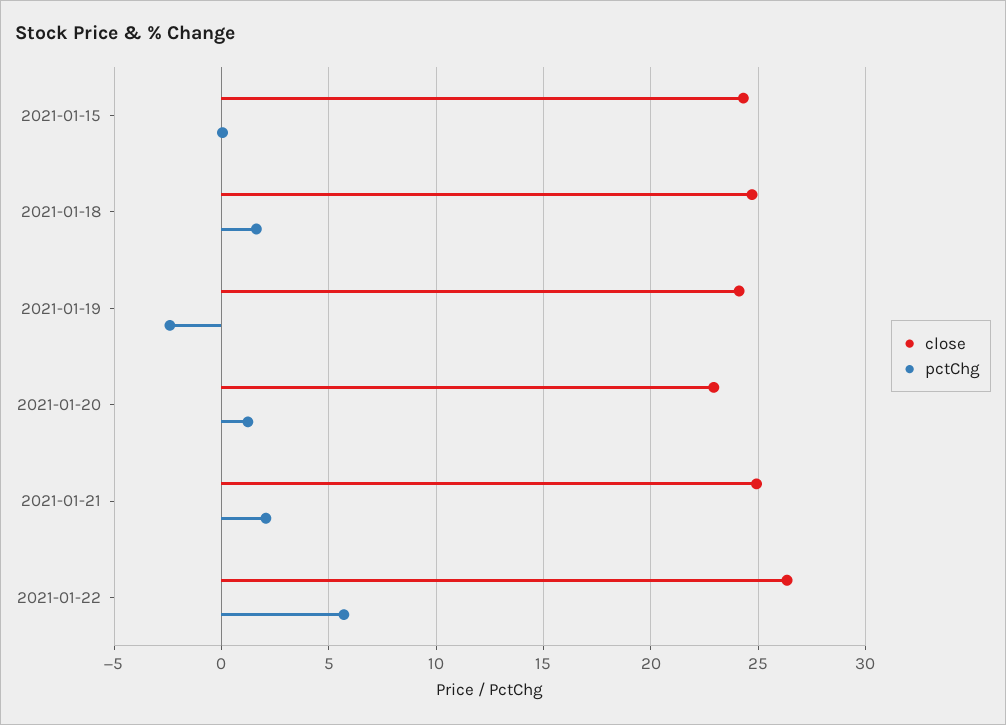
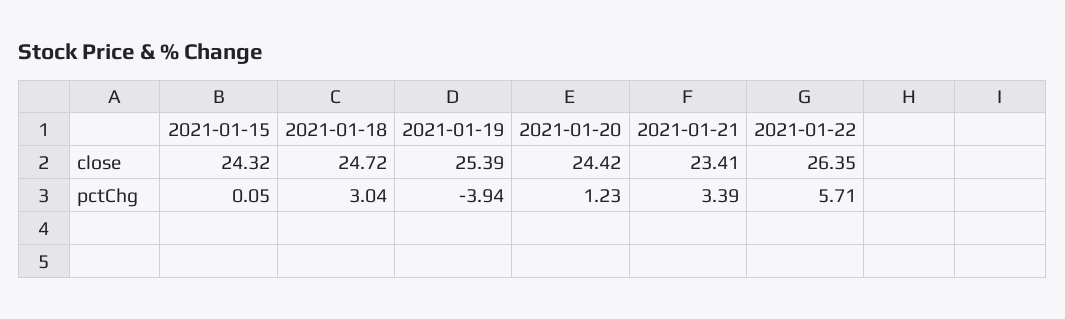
  {
    "close": {
      "2021-01-15": 24.32,
      "2021-01-18": 24.72,
-     "2021-01-19": 24,
+     "2021-01-19": 25.39,
-     "2021-01-20": 23,
+     "2021-01-20": 24.42,
-     "2021-01-21": 25,
+     "2021-01-21": 23.41,
      "2021-01-22": 26.35
    },
    "pctChg": {
      "2021-01-15": 0.05,
-     "2021-01-18": 1.5,
+     "2021-01-18": 3.04,
-     "2021-01-19": -2.5,
+     "2021-01-19": -3.94,
      "2021-01-20": 1.23,
-     "2021-01-21": 2,
+     "2021-01-21": 3.39,
      "2021-01-22": 5.71
    }
  }

